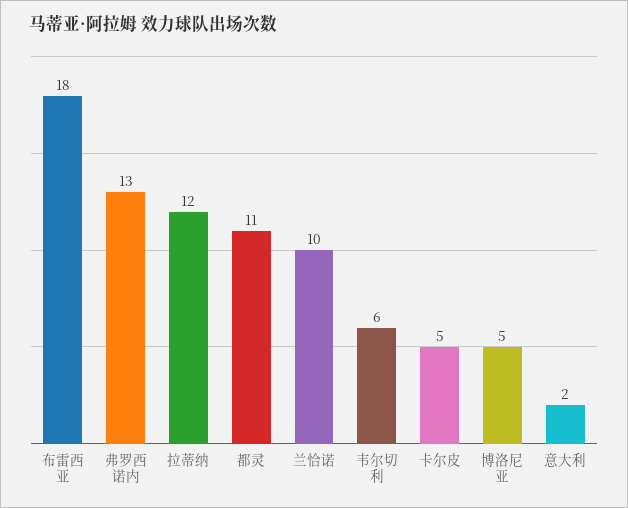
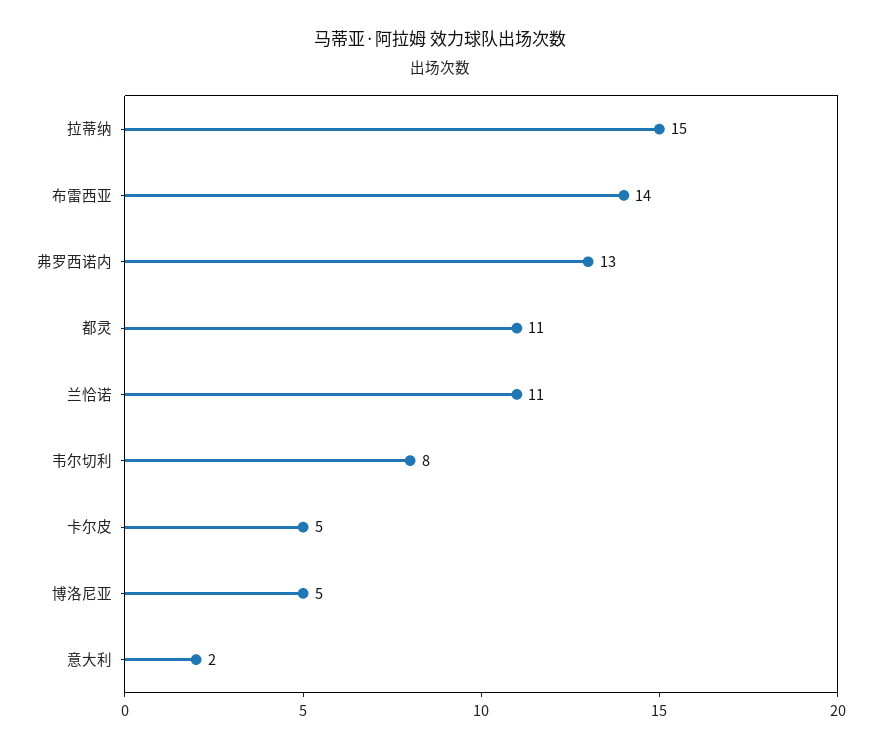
  {
-   "布雷西亚": 18,
+   "布雷西亚": 14,
    "弗罗西诺内": 13,
-   "拉蒂纳": 12,
+   "拉蒂纳": 15,
    "都灵": 11,
-   "兰恰诺": 10,
+   "兰恰诺": 11,
-   "韦尔切利": 6,
+   "韦尔切利": 8,
    "卡尔皮": 5,
    "博洛尼亚": 5,
    "意大利": 2
  }

